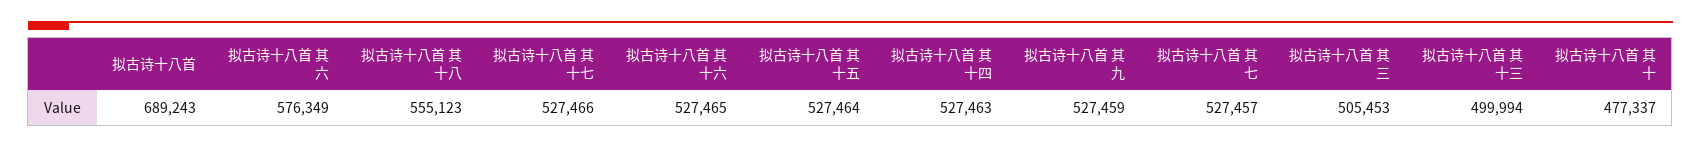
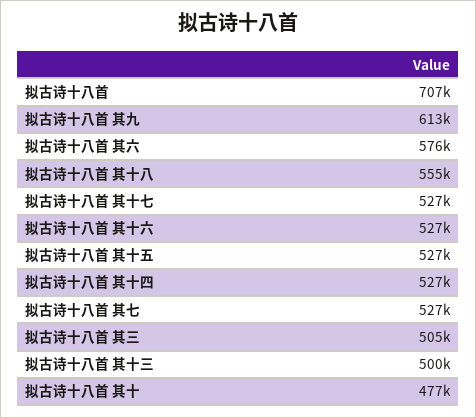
  {
-   "拟古诗十八首": 689243,
+   "拟古诗十八首": 707000,
    "拟古诗十八首 其六": 576349,
    "拟古诗十八首 其十八": 555123,
    "拟古诗十八首 其十七": 527466,
    "拟古诗十八首 其十六": 527465,
    "拟古诗十八首 其十五": 527464,
    "拟古诗十八首 其十四": 527463,
-   "拟古诗十八首 其九": 527459,
+   "拟古诗十八首 其九": 613000,
    "拟古诗十八首 其七": 527457,
    "拟古诗十八首 其三": 505453,
    "拟古诗十八首 其十三": 499994,
    "拟古诗十八首 其十": 477337
  }

